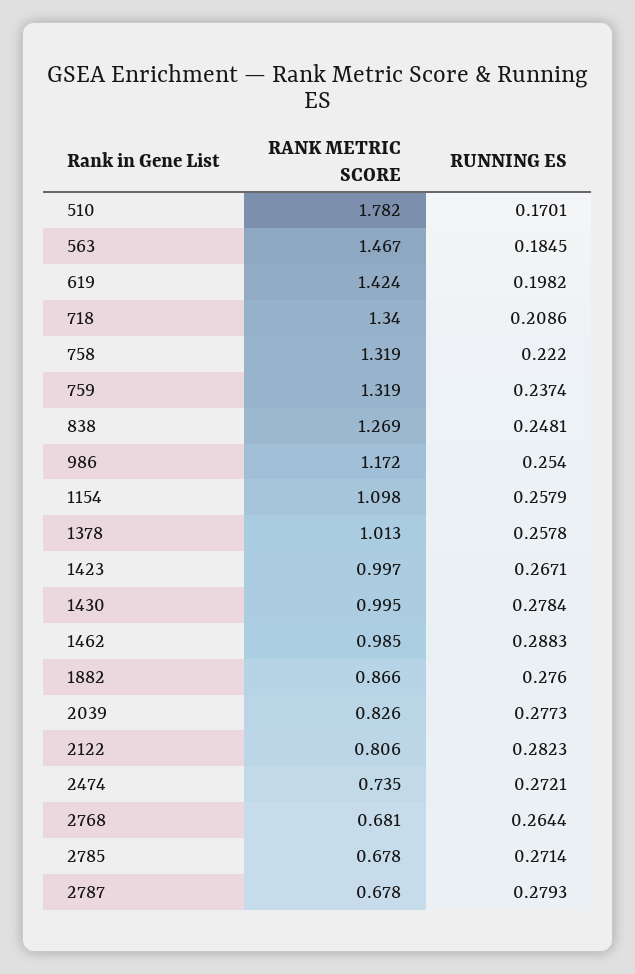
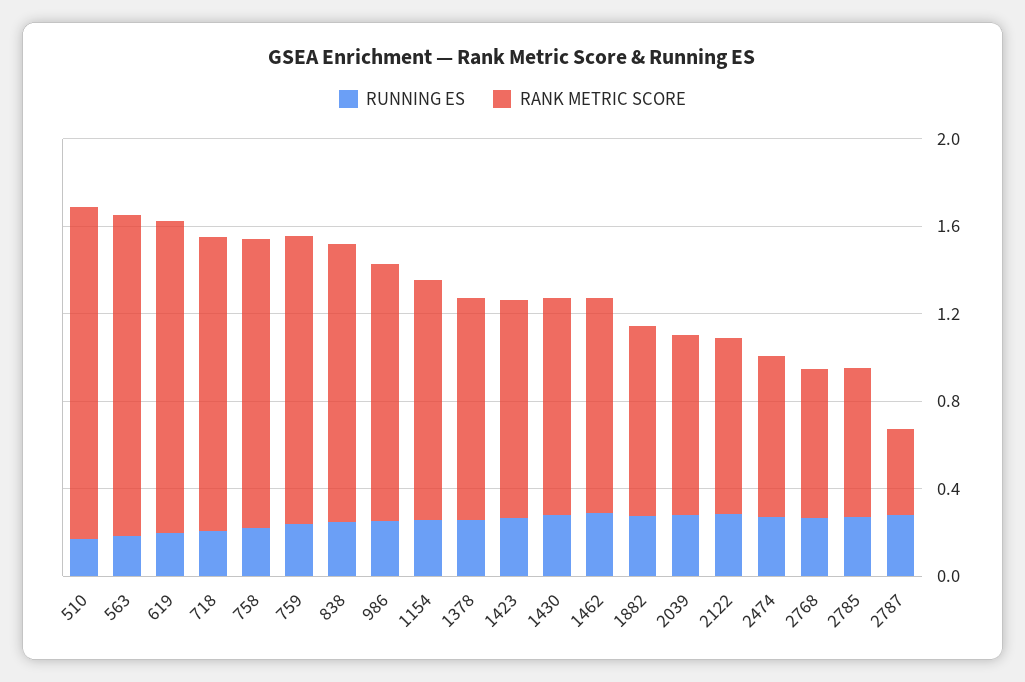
  {
    "RANK METRIC SCORE": {
-     "510": 1.782,
+     "510": 1.5,
      "563": 1.467,
      "619": 1.424,
      "718": 1.34,
      "758": 1.319,
      "759": 1.319,
      "838": 1.269,
      "986": 1.172,
      "1154": 1.098,
      "1378": 1.013,
      "1423": 0.997,
      "1430": 0.995,
      "1462": 0.985,
      "1882": 0.866,
      "2039": 0.826,
      "2122": 0.806,
      "2474": 0.735,
      "2768": 0.681,
      "2785": 0.678,
-     "2787": 0.678
+     "2787": 0.4
    },
    "RUNNING ES": {
      "510": 0.1701,
      "563": 0.1845,
      "619": 0.1982,
      "718": 0.2086,
      "758": 0.222,
      "759": 0.2374,
      "838": 0.2481,
      "986": 0.254,
      "1154": 0.2579,
      "1378": 0.2578,
      "1423": 0.2671,
      "1430": 0.2784,
      "1462": 0.2883,
      "1882": 0.276,
      "2039": 0.2773,
      "2122": 0.2823,
      "2474": 0.2721,
      "2768": 0.2644,
      "2785": 0.2714,
      "2787": 0.2793
    }
  }

